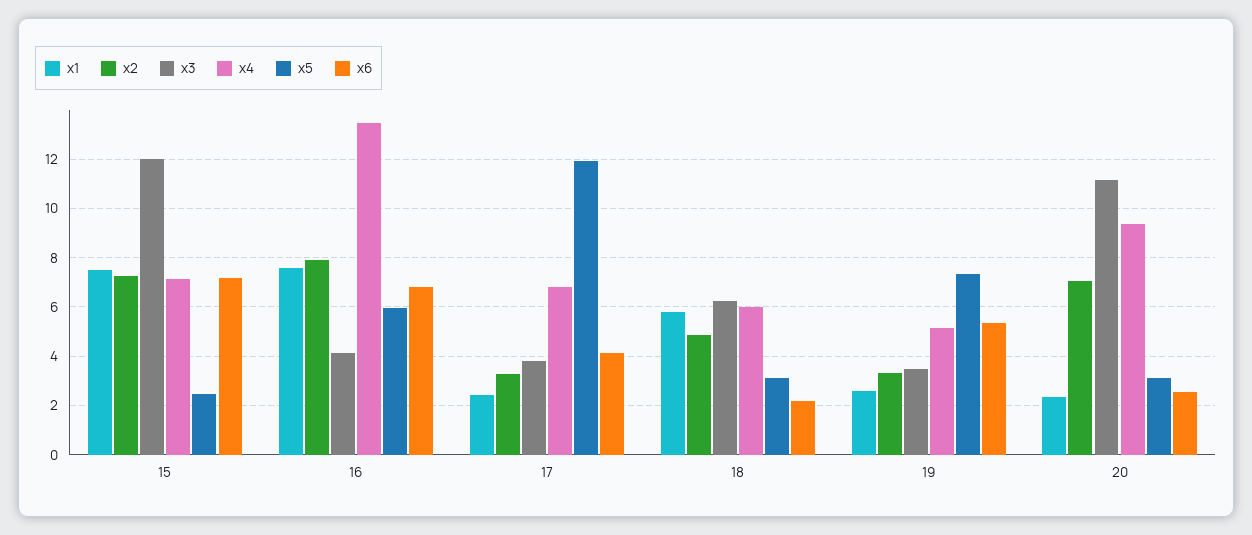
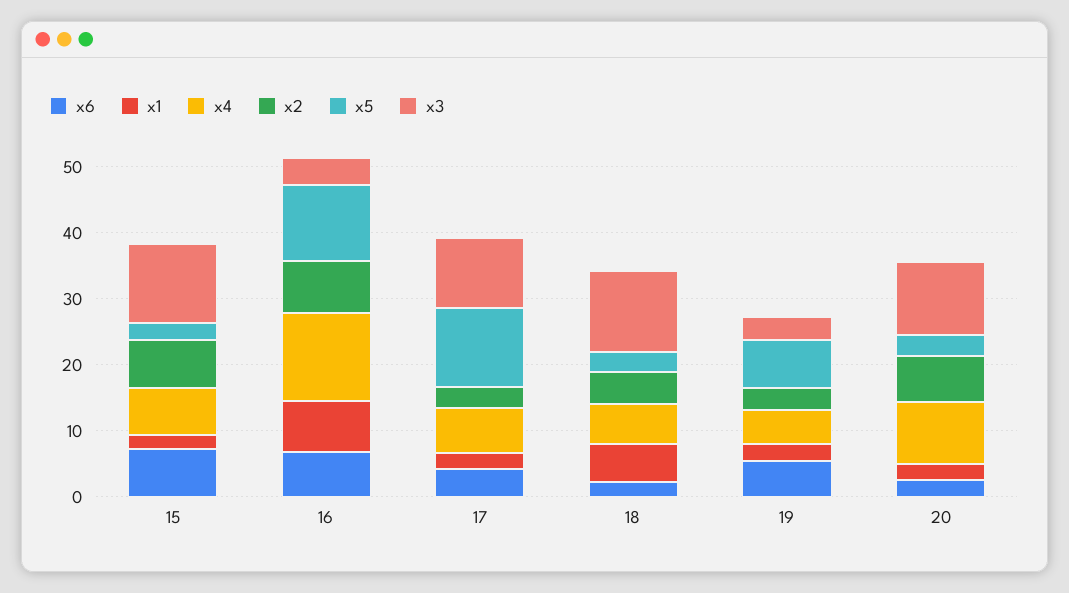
  {
    "x1": {
-     "15": 7.5,
+     "15": 2,
      "16": 7.5,
      "17": 2.5,
      "18": 5.75,
      "19": 2.5,
      "20": 2.25
    },
    "x2": {
      "15": 7.25,
      "16": 8,
      "17": 3.25,
      "18": 4.75,
      "19": 3.25,
      "20": 7
    },
    "x3": {
      "15": 12,
      "16": 4.25,
-     "17": 3.75,
+     "17": 10,
-     "18": 6.25,
+     "18": 12,
      "19": 3.5,
      "20": 11.25
    },
    "x4": {
      "15": 7.25,
      "16": 13.5,
      "17": 6.75,
      "18": 6,
      "19": 5.25,
      "20": 9.5
    },
    "x5": {
      "15": 2.5,
-     "16": 6,
+     "16": 12,
      "17": 12,
      "18": 3,
      "19": 7.25,
      "20": 3
    },
    "x6": {
      "15": 7.25,
      "16": 6.75,
      "17": 4,
      "18": 2.25,
      "19": 5.25,
      "20": 2.5
    }
  }

